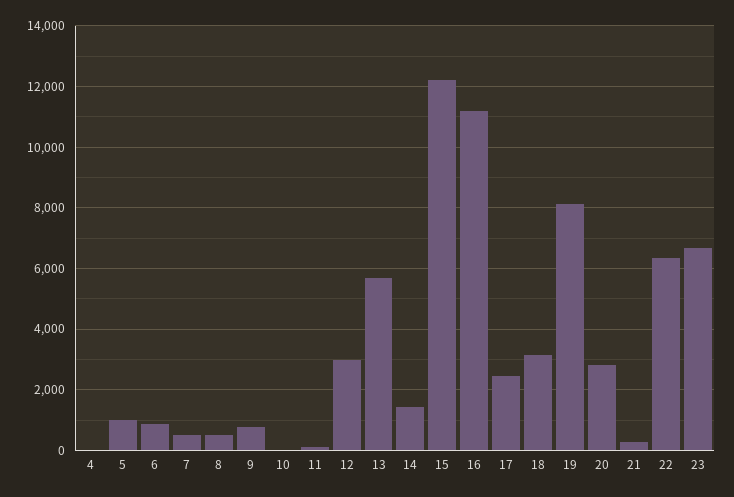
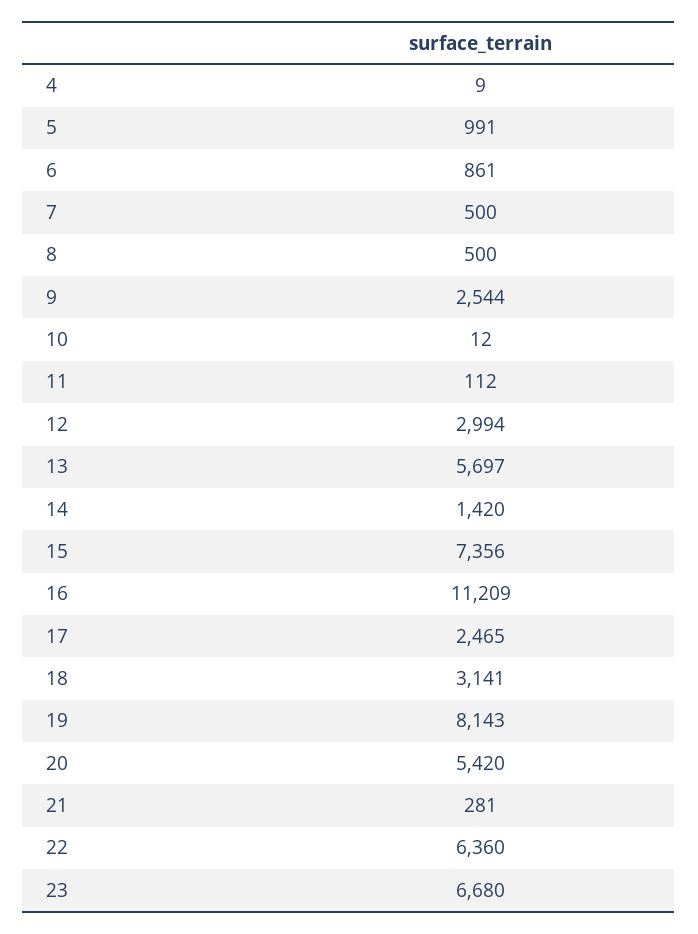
  {
    "4": 9,
    "5": 991,
    "6": 861,
    "7": 500,
    "8": 500,
-   "9": 800,
+   "9": 2544,
    "10": 12,
    "11": 112,
    "12": 2994,
    "13": 5697,
    "14": 1420,
-   "15": 12200,
+   "15": 7356,
    "16": 11209,
    "17": 2465,
    "18": 3141,
    "19": 8143,
-   "20": 2800,
+   "20": 5420,
    "21": 281,
    "22": 6360,
    "23": 6680
  }

